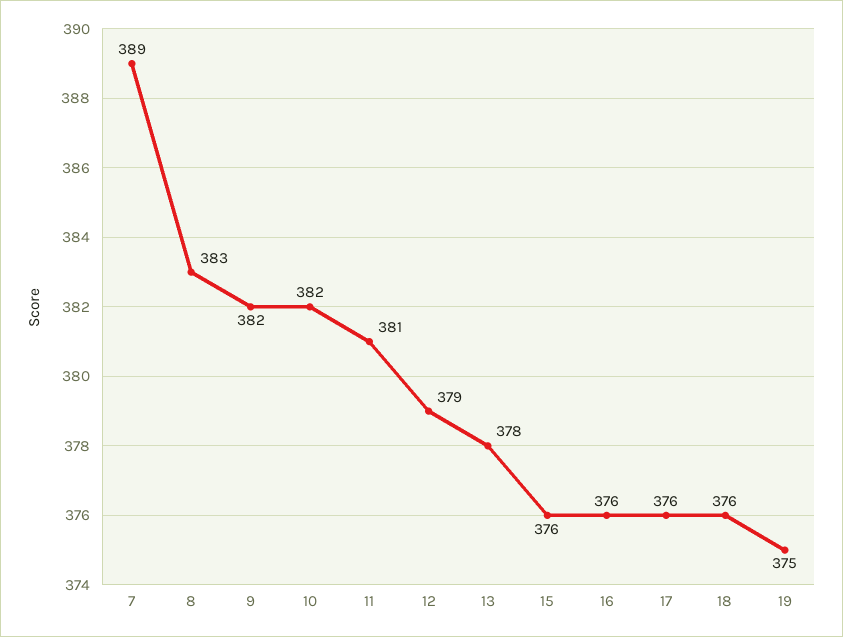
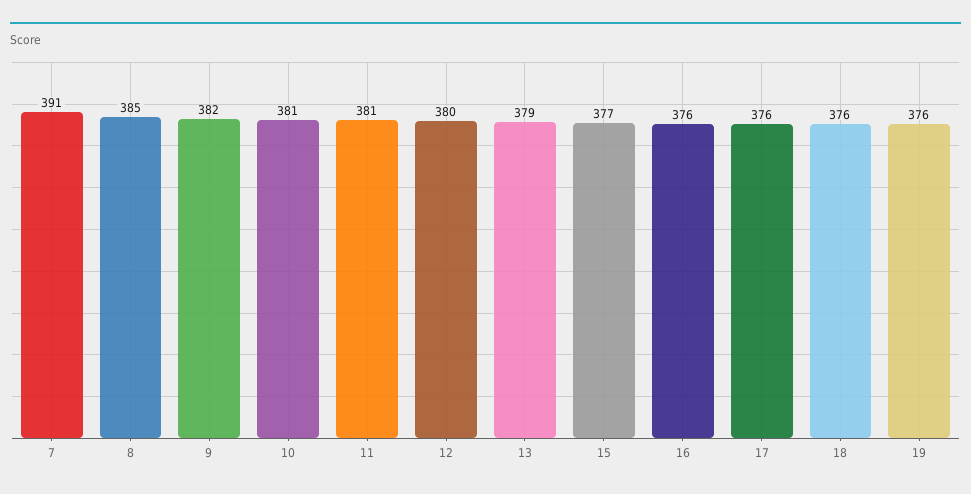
  {
-   "7": 389,
+   "7": 391,
-   "8": 383,
+   "8": 385,
    "9": 382,
-   "10": 382,
+   "10": 381,
    "11": 381,
-   "12": 379,
+   "12": 380,
-   "13": 378,
+   "13": 379,
-   "15": 376,
+   "15": 377,
    "16": 376,
    "17": 376,
    "18": 376,
-   "19": 375
+   "19": 376
  }

